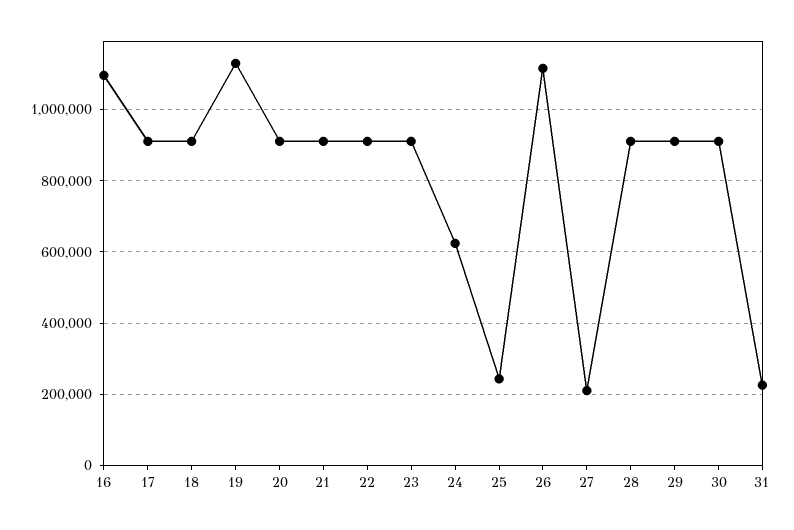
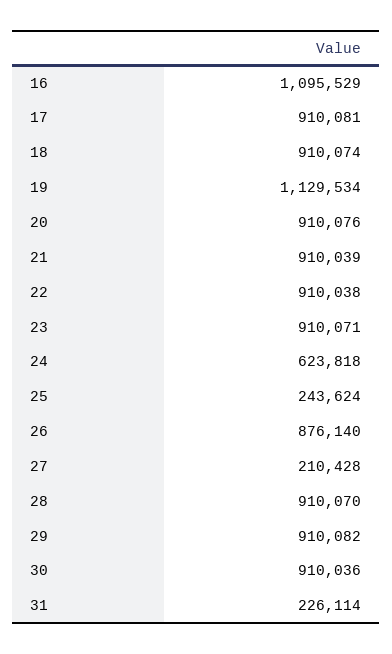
  {
    "16": 1095529,
    "17": 910081,
    "18": 910074,
    "19": 1129534,
    "20": 910076,
    "21": 910039,
    "22": 910038,
    "23": 910071,
    "24": 623818,
    "25": 243624,
-   "26": 1120000,
+   "26": 876140,
    "27": 210428,
    "28": 910070,
    "29": 910082,
    "30": 910036,
    "31": 226114
  }

